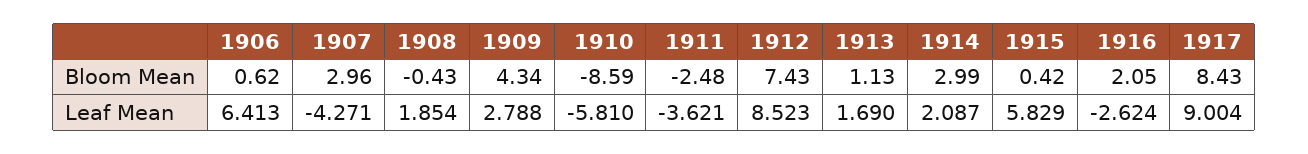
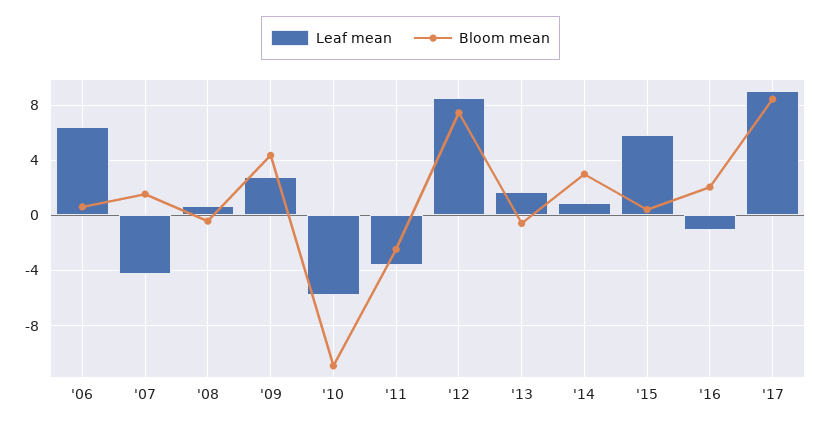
  {
    "Bloom Mean": {
      "1906": 0.62,
-     "1907": 2.96,
+     "1907": 1.5,
      "1908": -0.43,
      "1909": 4.34,
-     "1910": -8.59,
+     "1910": -11,
      "1911": -2.48,
      "1912": 7.43,
-     "1913": 1.13,
+     "1913": -0.5,
      "1914": 2.99,
      "1915": 0.42,
      "1916": 2.05,
      "1917": 8.43
    },
    "Leaf Mean": {
      "1906": 6.413,
      "1907": -4.271,
-     "1908": 1.854,
+     "1908": 0.5,
      "1909": 2.788,
      "1910": -5.81,
      "1911": -3.621,
      "1912": 8.523,
      "1913": 1.69,
-     "1914": 2.087,
+     "1914": 1,
      "1915": 5.829,
-     "1916": -2.624,
+     "1916": -1,
      "1917": 9.004
    }
  }

